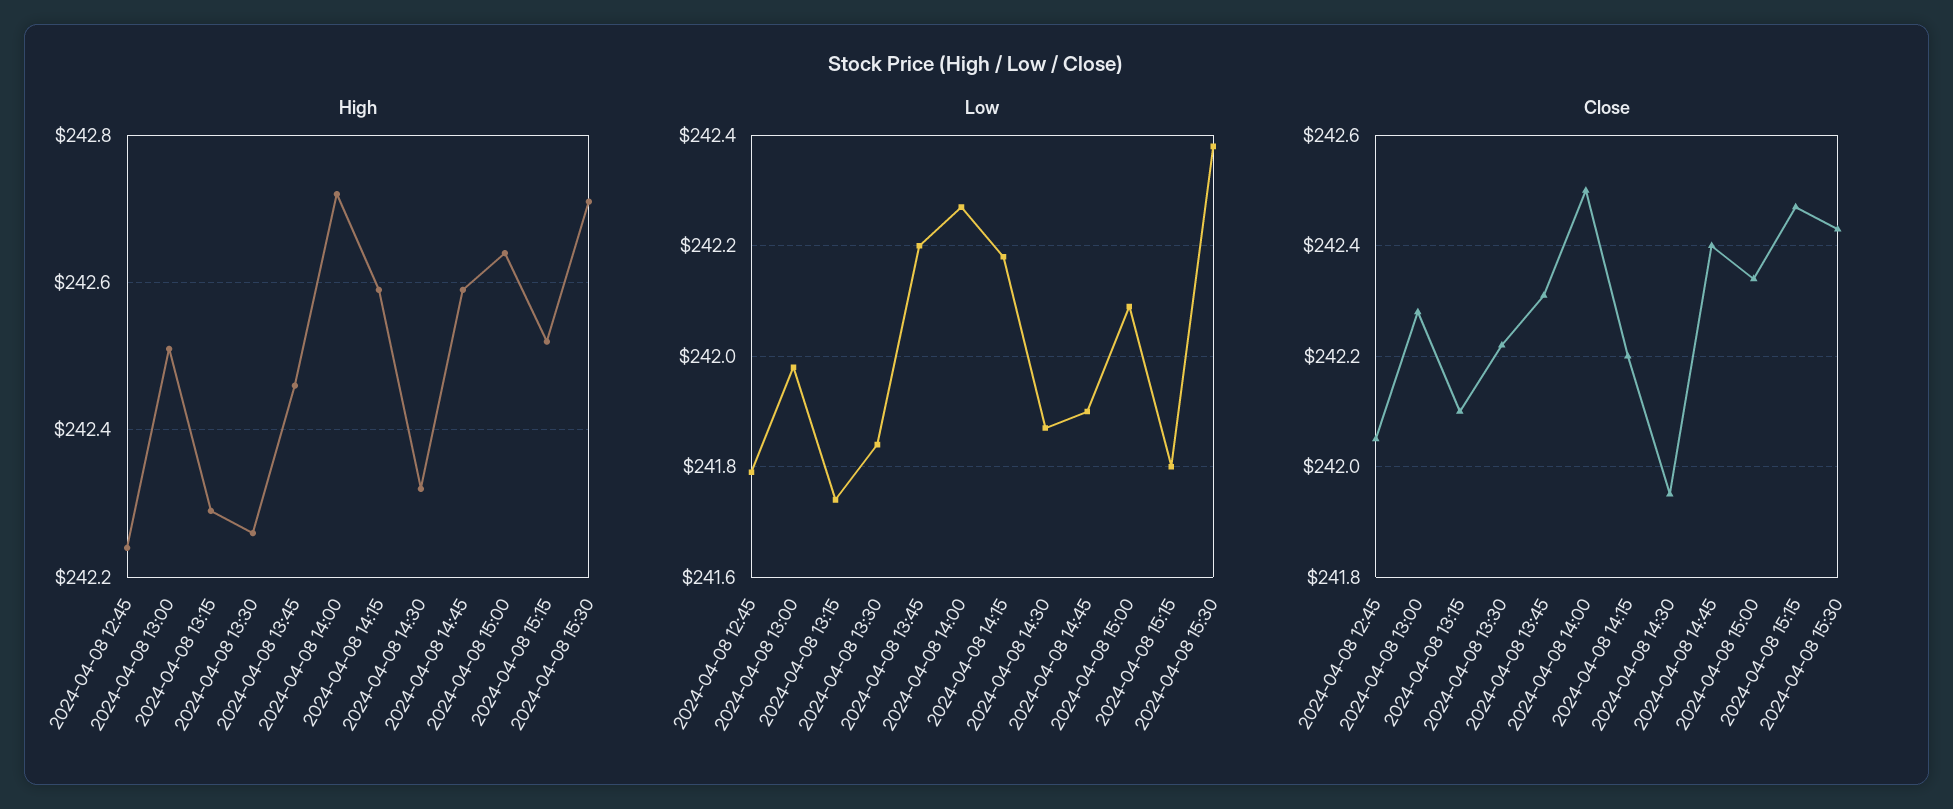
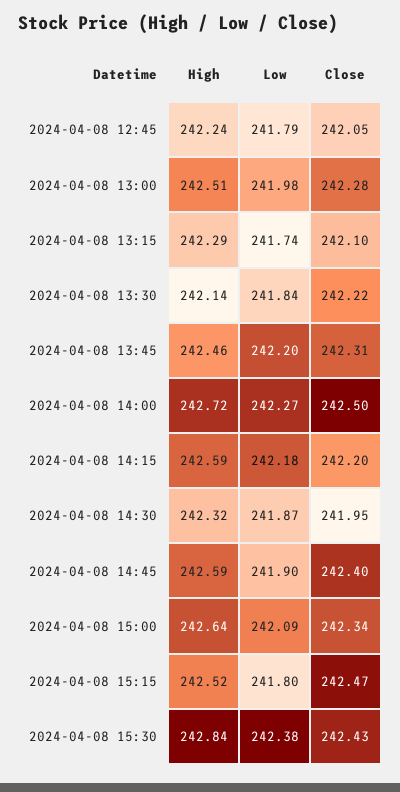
  {
    "High": {
      "2024-04-08 12:45": 242.24,
      "2024-04-08 13:00": 242.51,
      "2024-04-08 13:15": 242.29,
-     "2024-04-08 13:30": 242.25,
+     "2024-04-08 13:30": 242.14,
      "2024-04-08 13:45": 242.46,
      "2024-04-08 14:00": 242.72,
      "2024-04-08 14:15": 242.59,
      "2024-04-08 14:30": 242.32,
      "2024-04-08 14:45": 242.59,
      "2024-04-08 15:00": 242.64,
      "2024-04-08 15:15": 242.52,
-     "2024-04-08 15:30": 242.7
+     "2024-04-08 15:30": 242.84
    },
    "Low": {
      "2024-04-08 12:45": 241.79,
      "2024-04-08 13:00": 241.98,
      "2024-04-08 13:15": 241.74,
      "2024-04-08 13:30": 241.84,
      "2024-04-08 13:45": 242.2,
      "2024-04-08 14:00": 242.27,
      "2024-04-08 14:15": 242.18,
      "2024-04-08 14:30": 241.87,
      "2024-04-08 14:45": 241.9,
      "2024-04-08 15:00": 242.09,
      "2024-04-08 15:15": 241.8,
      "2024-04-08 15:30": 242.38
    },
    "Close": {
      "2024-04-08 12:45": 242.05,
      "2024-04-08 13:00": 242.28,
      "2024-04-08 13:15": 242.1,
      "2024-04-08 13:30": 242.22,
      "2024-04-08 13:45": 242.31,
      "2024-04-08 14:00": 242.5,
      "2024-04-08 14:15": 242.2,
      "2024-04-08 14:30": 241.95,
      "2024-04-08 14:45": 242.4,
      "2024-04-08 15:00": 242.34,
      "2024-04-08 15:15": 242.47,
      "2024-04-08 15:30": 242.43
    }
  }

